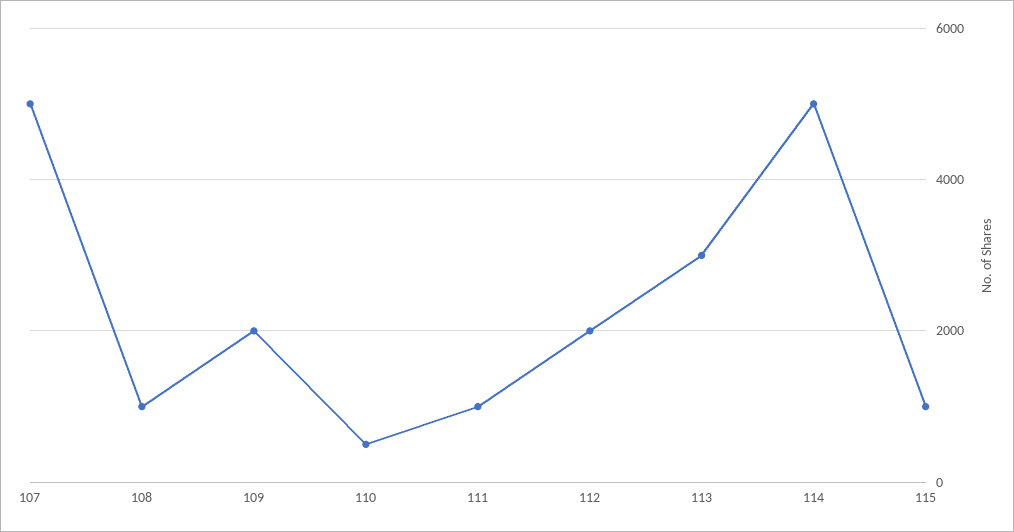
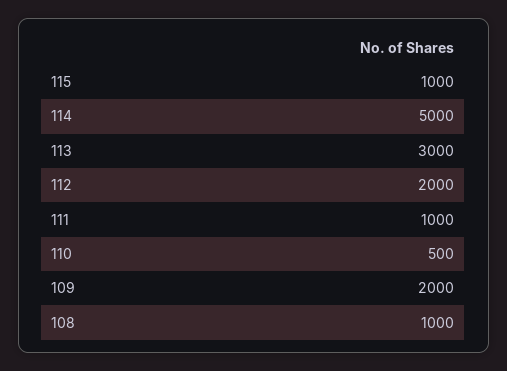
  {
-   "107": 5000,
    "108": 1000,
    "109": 2000,
    "110": 500,
    "111": 1000,
    "112": 2000,
    "113": 3000,
    "114": 5000,
    "115": 1000
  }

